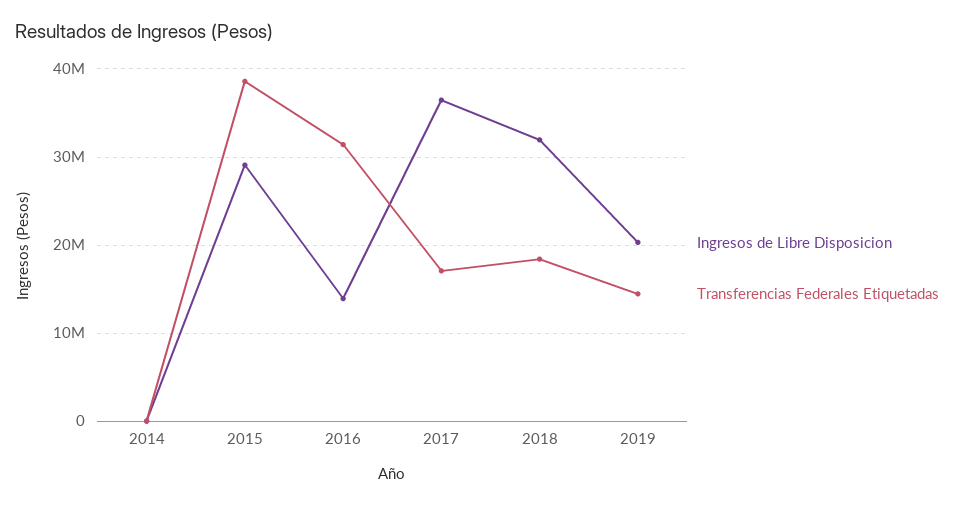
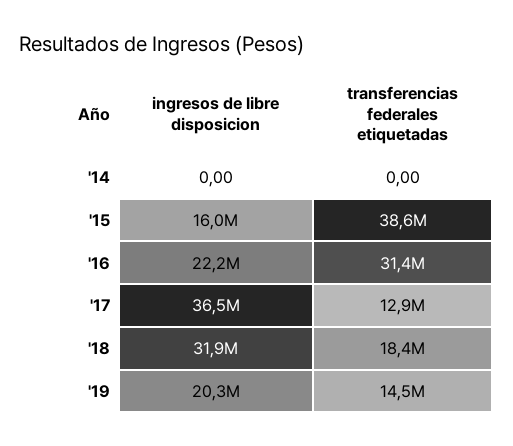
  {
    "Ingresos de Libre Disposicion": {
      "2014": 0,
-     "2015": 29000000,
+     "2015": 16000000,
-     "2016": 14000000,
+     "2016": 22200000,
      "2017": 36500000,
      "2018": 31900000,
      "2019": 20300000
    },
    "Transferencias Federales Etiquetadas": {
      "2014": 0,
      "2015": 38600000,
      "2016": 31400000,
-     "2017": 17000000,
+     "2017": 12900000,
      "2018": 18400000,
      "2019": 14500000
    }
  }

